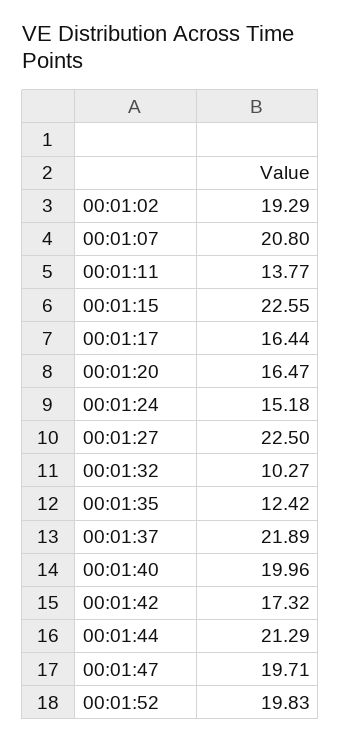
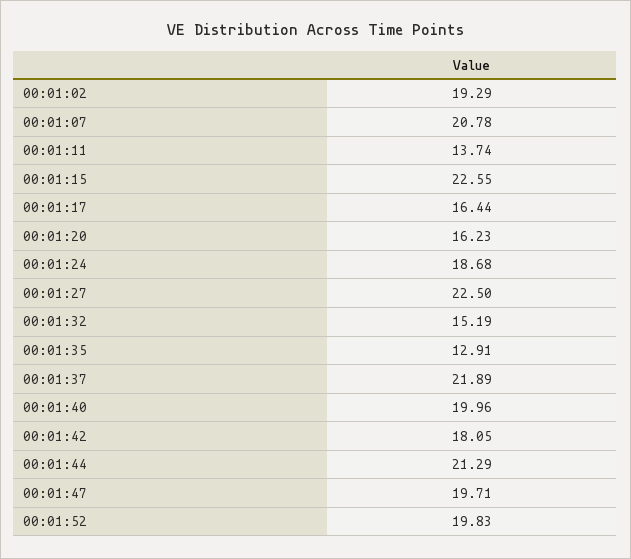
  {
    "00:01:02": 19.29,
-   "00:01:07": 20.8,
+   "00:01:07": 20.78,
-   "00:01:11": 13.77,
+   "00:01:11": 13.74,
    "00:01:15": 22.55,
    "00:01:17": 16.44,
-   "00:01:20": 16.47,
+   "00:01:20": 16.23,
-   "00:01:24": 15.18,
+   "00:01:24": 18.68,
    "00:01:27": 22.5,
-   "00:01:32": 10.27,
+   "00:01:32": 15.19,
-   "00:01:35": 12.42,
+   "00:01:35": 12.91,
    "00:01:37": 21.89,
    "00:01:40": 19.96,
-   "00:01:42": 17.32,
+   "00:01:42": 18.05,
    "00:01:44": 21.29,
    "00:01:47": 19.71,
    "00:01:52": 19.83
  }

